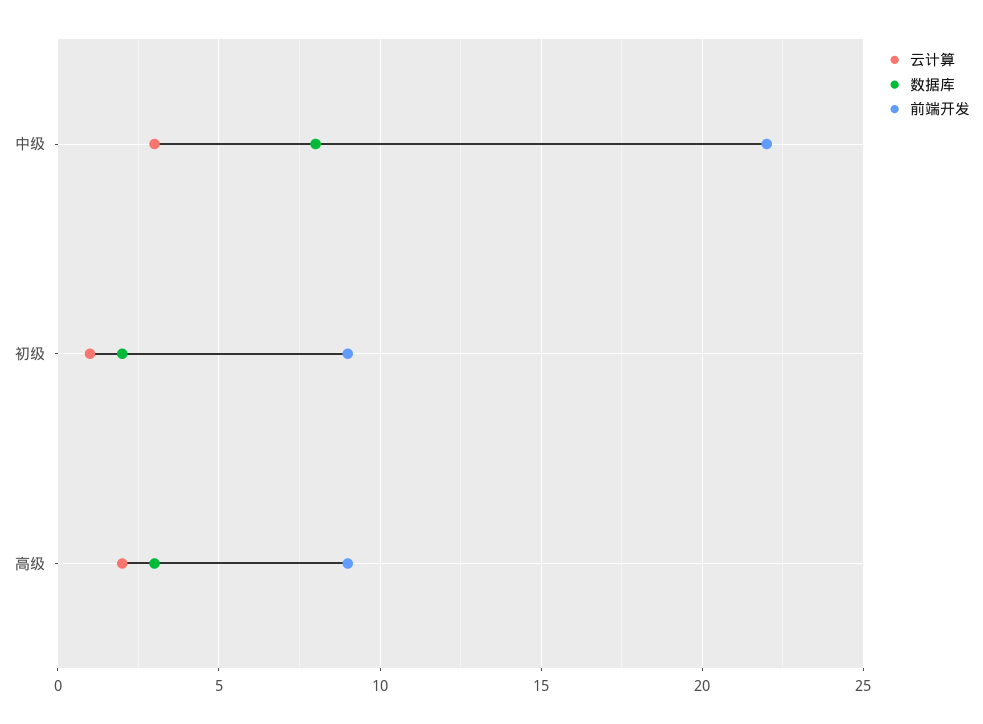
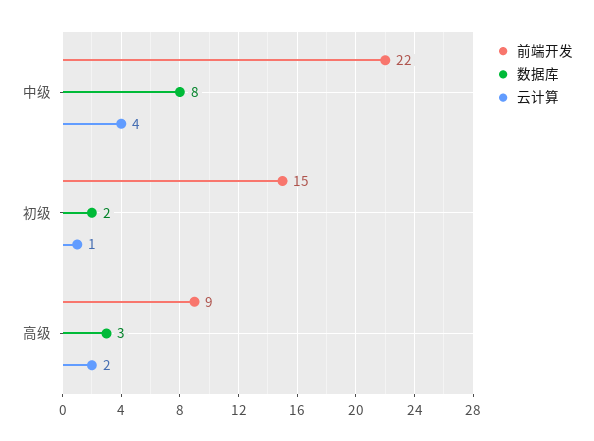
  {
    "云计算": {
-     "中级": 3,
+     "中级": 4,
      "初级": 1,
      "高级": 2
    },
    "数据库": {
      "中级": 8,
      "初级": 2,
      "高级": 3
    },
    "前端开发": {
      "中级": 22,
-     "初级": 9,
+     "初级": 15,
      "高级": 9
    }
  }

